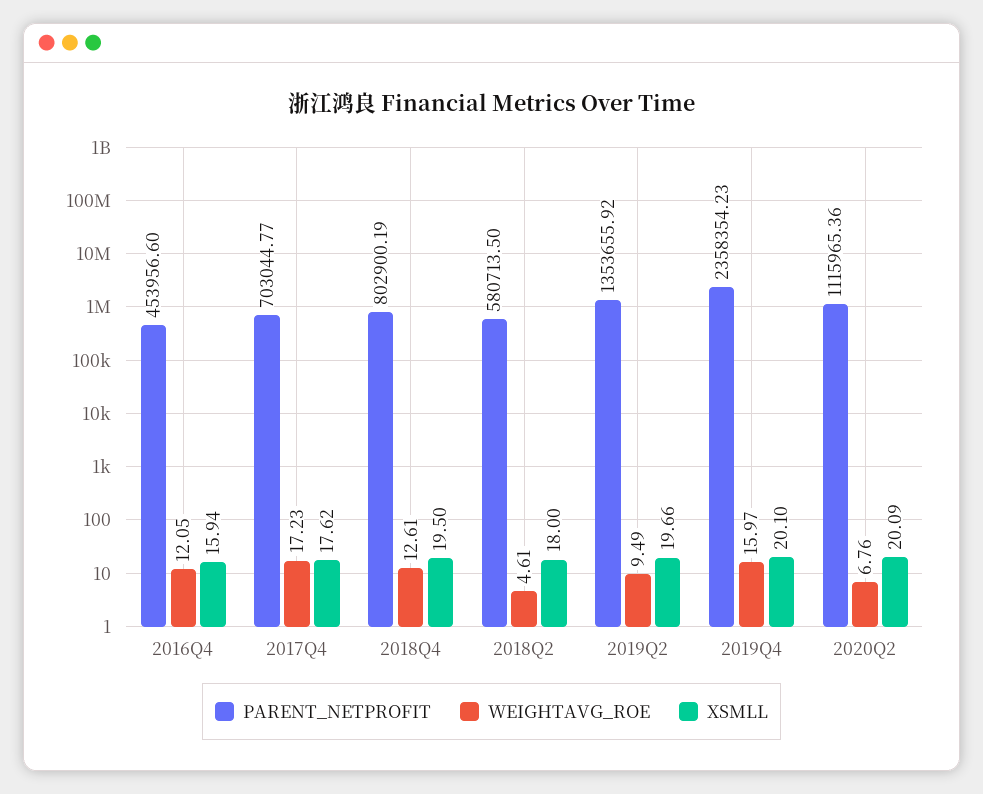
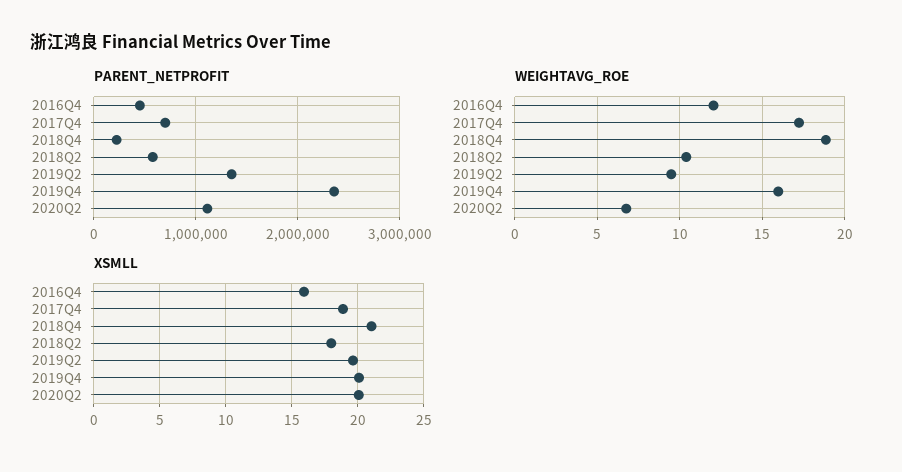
  {
    "PARENT_NETPROFIT": {
      "2016Q4": 453956.6,
      "2017Q4": 703044.77,
-     "2018Q4": 802900.19,
+     "2018Q4": 200000,
      "2018Q2": 580713.5,
      "2019Q2": 1353655.92,
      "2019Q4": 2358354.23,
      "2020Q2": 1115965.36
    },
    "WEIGHTAVG_ROE": {
      "2016Q4": 12.05,
      "2017Q4": 17.23,
-     "2018Q4": 12.61,
+     "2018Q4": 19,
-     "2018Q2": 4.61,
+     "2018Q2": 10.5,
      "2019Q2": 9.49,
      "2019Q4": 15.97,
      "2020Q2": 6.76
    },
    "XSMLL": {
      "2016Q4": 15.94,
-     "2017Q4": 17.62,
+     "2017Q4": 19,
-     "2018Q4": 19.5,
+     "2018Q4": 21,
      "2018Q2": 18,
      "2019Q2": 19.66,
      "2019Q4": 20.1,
      "2020Q2": 20.09
    }
  }

